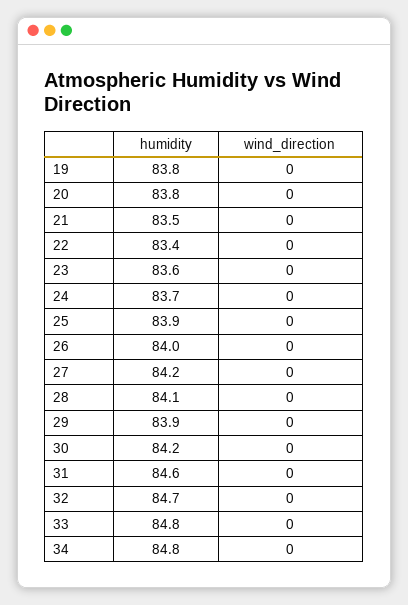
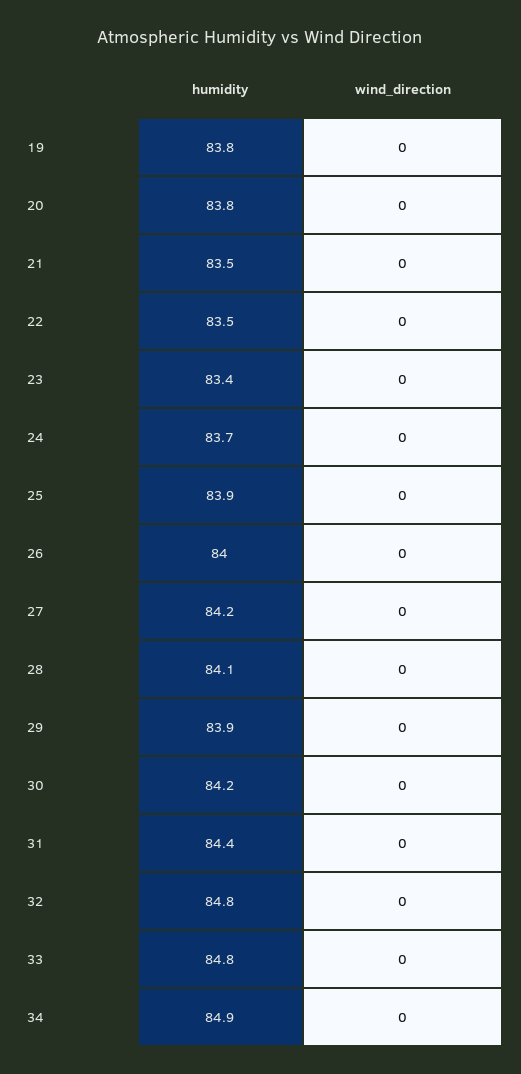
  {
    "humidity": {
      "19": 83.8,
      "20": 83.8,
      "21": 83.5,
-     "22": 83.4,
+     "22": 83.5,
-     "23": 83.6,
+     "23": 83.4,
      "24": 83.7,
      "25": 83.9,
      "26": 84,
      "27": 84.2,
      "28": 84.1,
      "29": 83.9,
      "30": 84.2,
-     "31": 84.6,
+     "31": 84.4,
-     "32": 84.7,
+     "32": 84.8,
      "33": 84.8,
-     "34": 84.8
+     "34": 84.9
    },
    "wind_direction": {
      "19": 0,
      "20": 0,
      "21": 0,
      "22": 0,
      "23": 0,
      "24": 0,
      "25": 0,
      "26": 0,
      "27": 0,
      "28": 0,
      "29": 0,
      "30": 0,
      "31": 0,
      "32": 0,
      "33": 0,
      "34": 0
    }
  }

